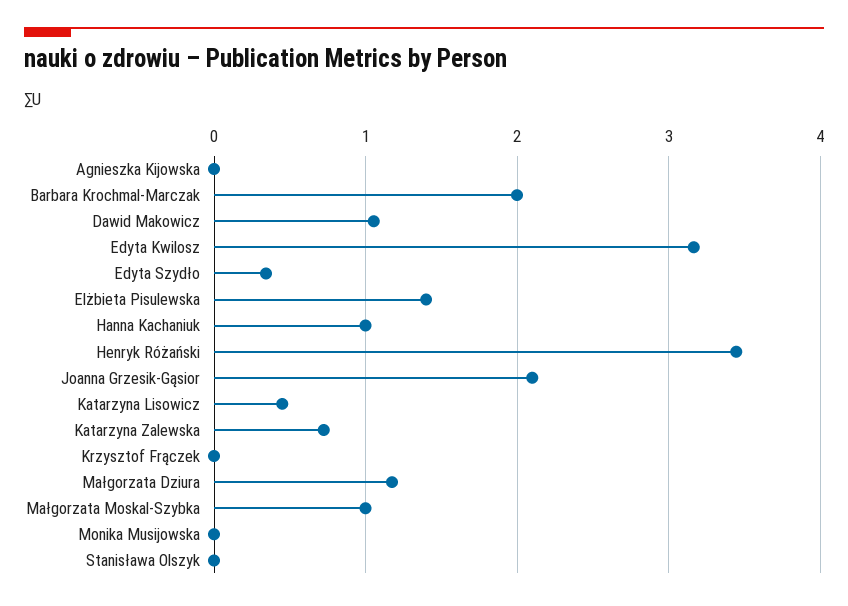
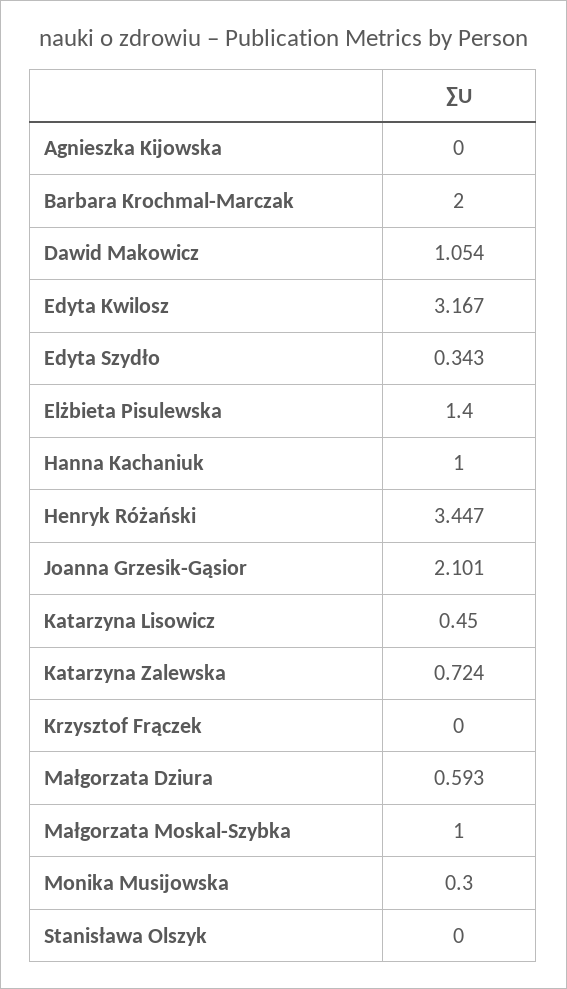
  {
    "Agnieszka Kijowska": 0,
    "Barbara Krochmal-Marczak": 2,
    "Dawid Makowicz": 1.054,
    "Edyta Kwilosz": 3.167,
    "Edyta Szydło": 0.343,
    "Elżbieta Pisulewska": 1.4,
    "Hanna Kachaniuk": 1,
    "Henryk Różański": 3.447,
    "Joanna Grzesik-Gąsior": 2.101,
    "Katarzyna Lisowicz": 0.45,
    "Katarzyna Zalewska": 0.724,
    "Krzysztof Frączek": 0,
-   "Małgorzata Dziura": 1.2,
+   "Małgorzata Dziura": 0.593,
    "Małgorzata Moskal-Szybka": 1,
-   "Monika Musijowska": 0,
+   "Monika Musijowska": 0.3,
    "Stanisława Olszyk": 0
  }

